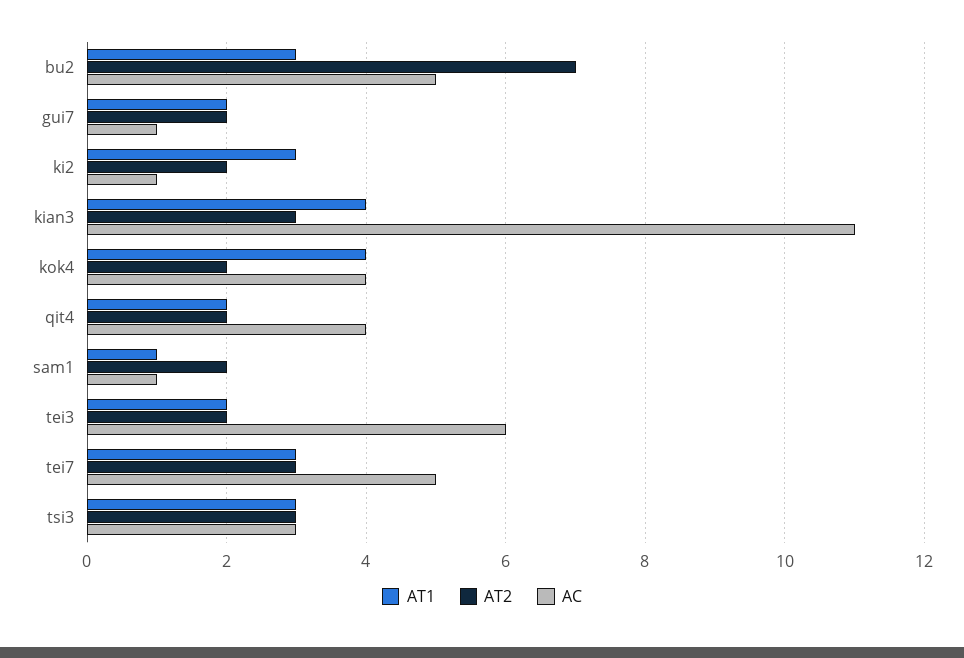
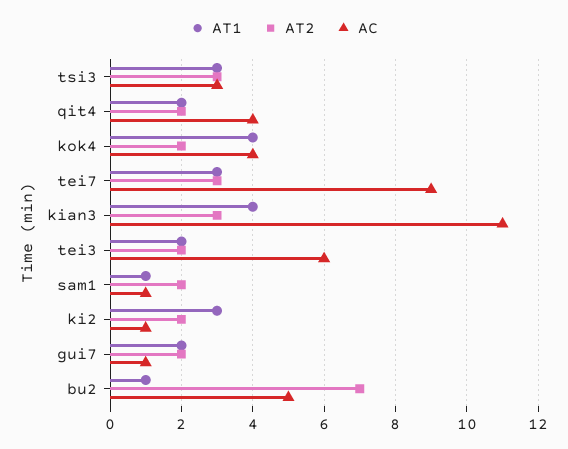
  {
    "AT1": {
-     "bu2": 3,
+     "bu2": 1,
      "gui7": 2,
      "ki2": 3,
      "kian3": 4,
      "kok4": 4,
      "qit4": 2,
      "sam1": 1,
      "tei3": 2,
      "tei7": 3,
      "tsi3": 3
    },
    "AT2": {
      "bu2": 7,
      "gui7": 2,
      "ki2": 2,
      "kian3": 3,
      "kok4": 2,
      "qit4": 2,
      "sam1": 2,
      "tei3": 2,
      "tei7": 3,
      "tsi3": 3
    },
    "AC": {
      "bu2": 5,
      "gui7": 1,
      "ki2": 1,
      "kian3": 11,
      "kok4": 4,
      "qit4": 4,
      "sam1": 1,
      "tei3": 6,
-     "tei7": 5,
+     "tei7": 9,
      "tsi3": 3
    }
  }

